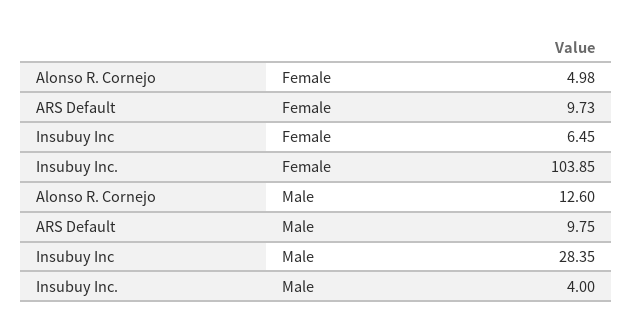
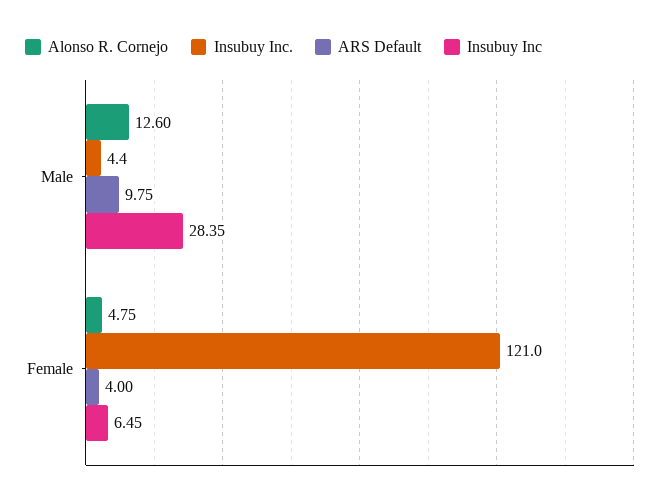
  {
    "Alonso R. Cornejo": {
-     "Female": 4.98,
+     "Female": 4.75,
      "Male": 12.6
    },
    "ARS Default": {
-     "Female": 9.73,
+     "Female": 4,
      "Male": 9.75
    },
    "Insubuy Inc": {
      "Female": 6.45,
      "Male": 28.35
    },
    "Insubuy Inc.": {
-     "Female": 103.85,
+     "Female": 121,
-     "Male": 4
+     "Male": 4.4
    }
  }

